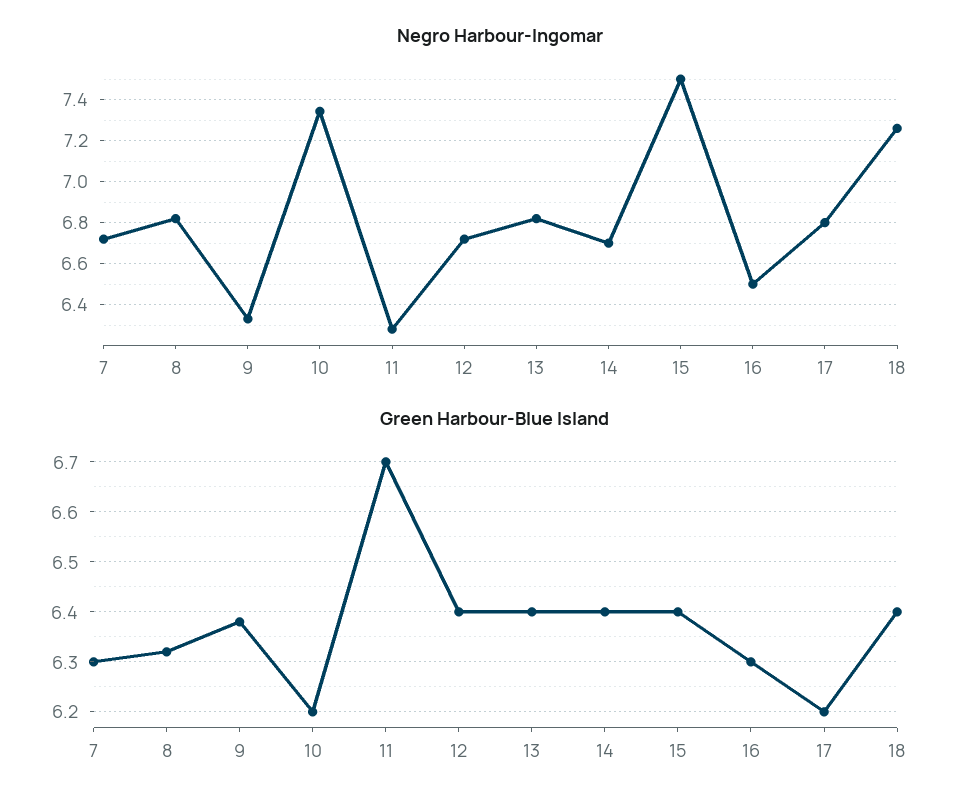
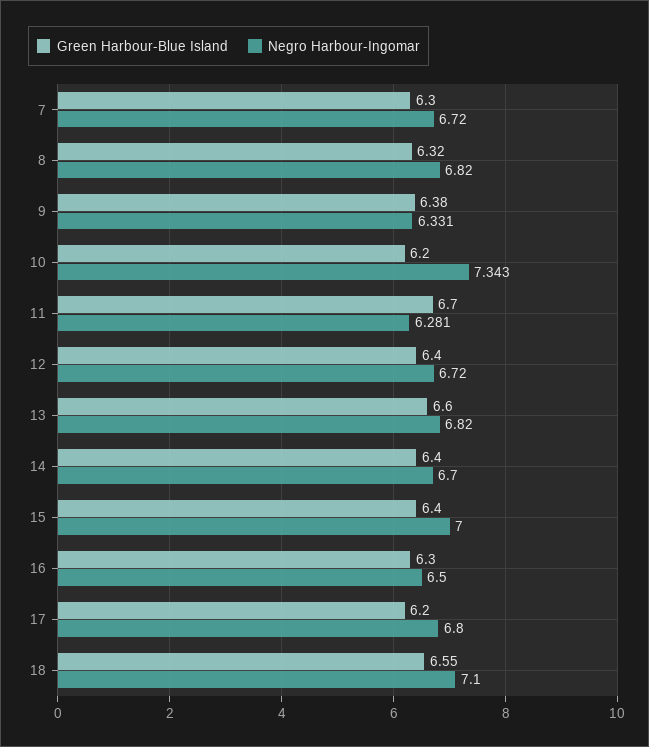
  {
    "Negro Harbour-Ingomar": {
      "7": 6.72,
      "8": 6.82,
      "9": 6.331,
      "10": 7.343,
      "11": 6.281,
      "12": 6.72,
      "13": 6.82,
      "14": 6.7,
-     "15": 7.5,
+     "15": 7,
      "16": 6.5,
      "17": 6.8,
-     "18": 7.25
+     "18": 7.1
    },
    "Green Harbour-Blue Island": {
      "7": 6.3,
      "8": 6.32,
      "9": 6.38,
      "10": 6.2,
      "11": 6.7,
      "12": 6.4,
-     "13": 6.4,
+     "13": 6.6,
      "14": 6.4,
      "15": 6.4,
      "16": 6.3,
      "17": 6.2,
-     "18": 6.4
+     "18": 6.55
    }
  }

